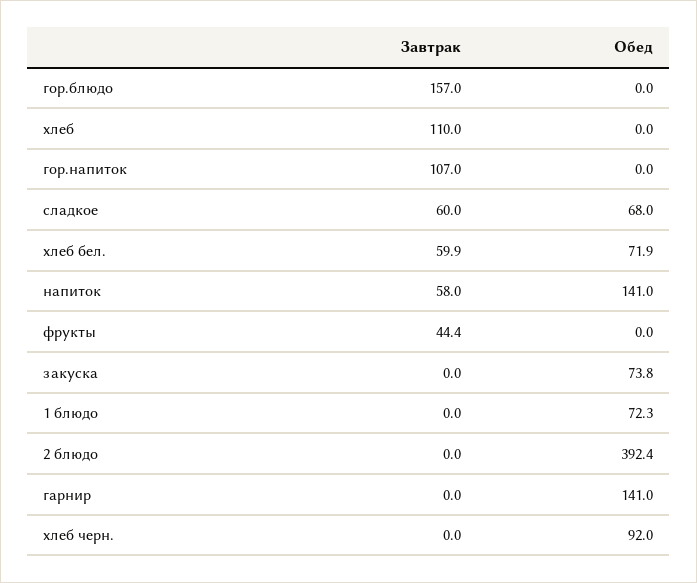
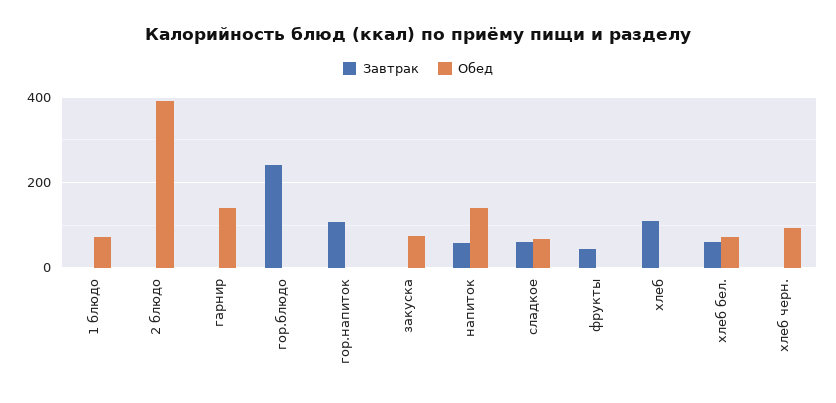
  {
    "Завтрак": {
-     "гор.блюдо": 157,
+     "гор.блюдо": 240,
      "хлеб": 110,
      "гор.напиток": 107,
      "сладкое": 60,
      "хлеб бел.": 59.9,
      "напиток": 58,
      "фрукты": 44.4,
      "закуска": 0,
      "1 блюдо": 0,
      "2 блюдо": 0,
      "гарнир": 0,
      "хлеб черн.": 0
    },
    "Обед": {
      "гор.блюдо": 0,
      "хлеб": 0,
      "гор.напиток": 0,
      "сладкое": 68,
      "хлеб бел.": 71.9,
      "напиток": 141,
      "фрукты": 0,
      "закуска": 73.8,
      "1 блюдо": 72.3,
      "2 блюдо": 392.4,
      "гарнир": 141,
      "хлеб черн.": 92
    }
  }

